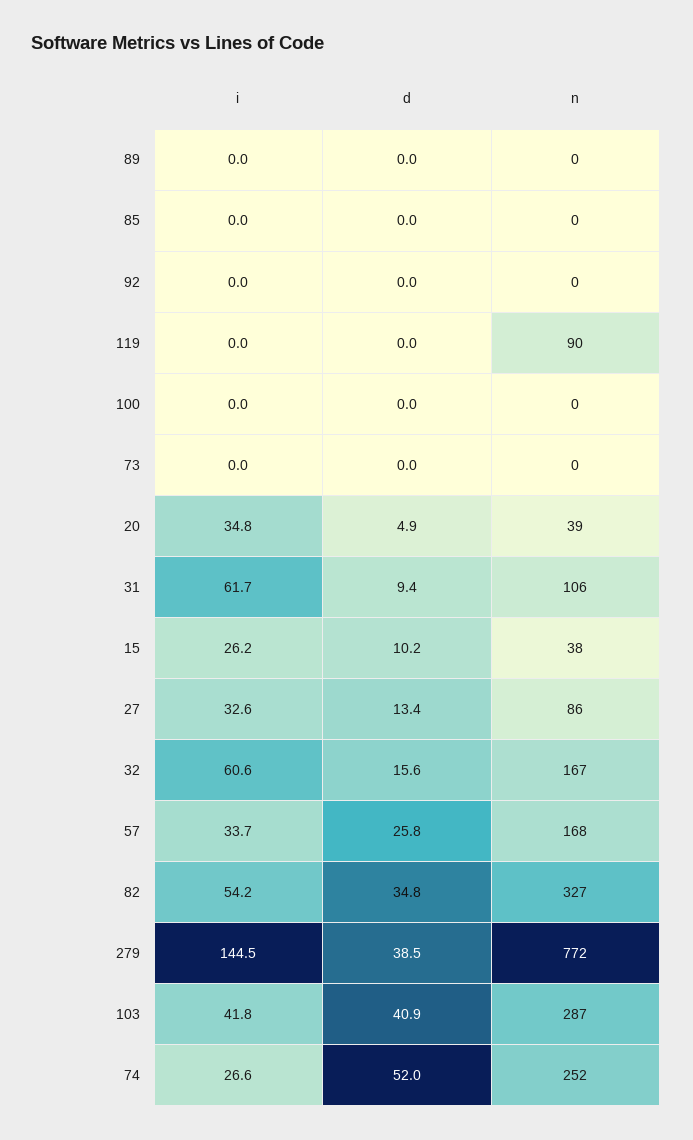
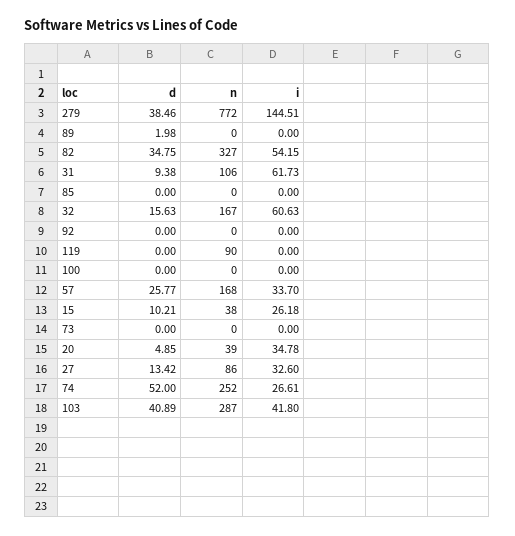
  {
    "i": {
      "89": 0,
      "85": 0,
      "92": 0,
      "119": 0,
      "100": 0,
      "73": 0,
      "20": 34.78,
      "31": 61.73,
      "15": 26.18,
      "27": 32.6,
      "32": 60.63,
      "57": 33.7,
      "82": 54.15,
      "279": 144.51,
      "103": 41.8,
      "74": 26.61
    },
    "d": {
-     "89": 0,
+     "89": 1.98,
      "85": 0,
      "92": 0,
      "119": 0,
      "100": 0,
      "73": 0,
      "20": 4.85,
      "31": 9.38,
      "15": 10.21,
      "27": 13.42,
      "32": 15.63,
      "57": 25.77,
      "82": 34.75,
      "279": 38.46,
      "103": 40.89,
      "74": 52
    },
    "n": {
      "89": 0,
      "85": 0,
      "92": 0,
      "119": 90,
      "100": 0,
      "73": 0,
      "20": 39,
      "31": 106,
      "15": 38,
      "27": 86,
      "32": 167,
      "57": 168,
      "82": 327,
      "279": 772,
      "103": 287,
      "74": 252
    }
  }

